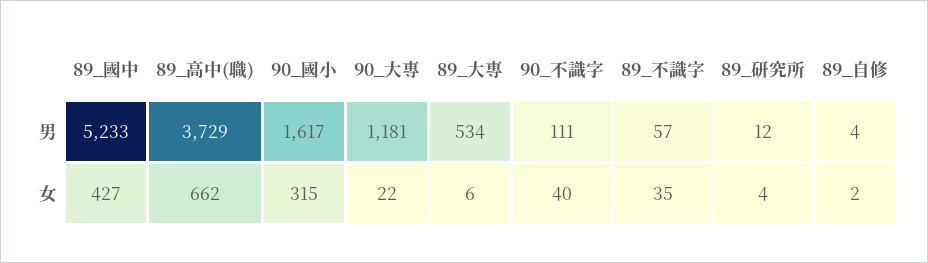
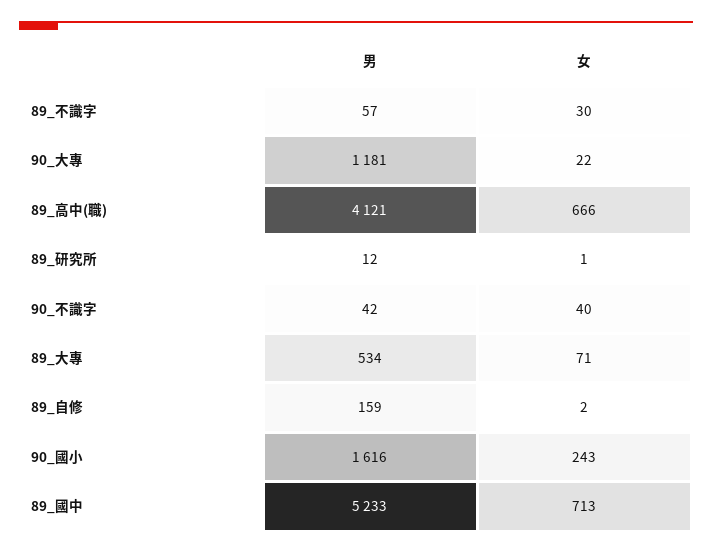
  {
    "89_國中": {
      "男": 5233,
-     "女": 427
+     "女": 713
    },
    "89_高中(職)": {
-     "男": 3729,
+     "男": 4121,
-     "女": 662
+     "女": 666
    },
    "90_國小": {
-     "男": 1617,
+     "男": 1616,
-     "女": 315
+     "女": 243
    },
    "90_大專": {
      "男": 1181,
      "女": 22
    },
    "89_大專": {
      "男": 534,
-     "女": 6
+     "女": 71
    },
    "90_不識字": {
-     "男": 111,
+     "男": 42,
      "女": 40
    },
    "89_不識字": {
      "男": 57,
-     "女": 35
+     "女": 30
    },
    "89_研究所": {
      "男": 12,
-     "女": 4
+     "女": 1
    },
    "89_自修": {
-     "男": 4,
+     "男": 159,
      "女": 2
    }
  }

